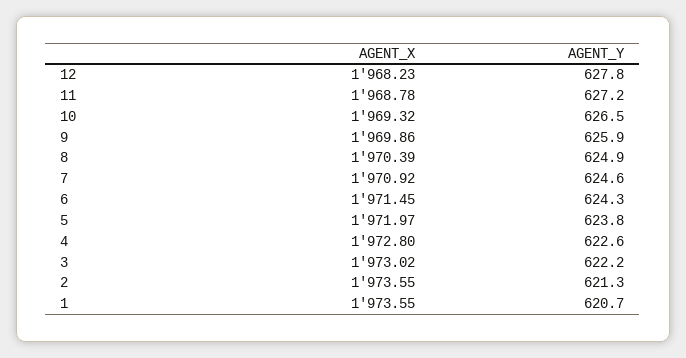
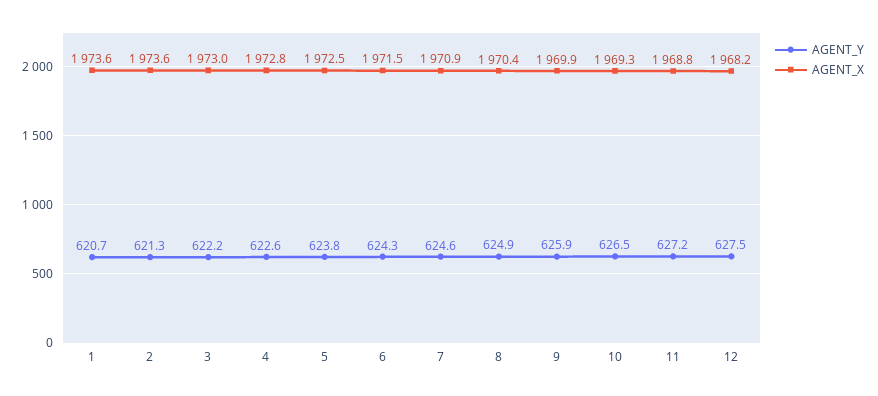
  {
    "AGENT_X": {
      "12": 1968.23,
      "11": 1968.78,
      "10": 1969.32,
      "9": 1969.86,
      "8": 1970.39,
      "7": 1970.92,
      "6": 1971.45,
-     "5": 1971.97,
+     "5": 1972.5,
      "4": 1972.8,
      "3": 1973.02,
      "2": 1973.55,
      "1": 1973.55
    },
    "AGENT_Y": {
-     "12": 627.8,
+     "12": 627.5,
      "11": 627.2,
      "10": 626.5,
      "9": 625.9,
      "8": 624.9,
      "7": 624.6,
      "6": 624.3,
      "5": 623.8,
      "4": 622.6,
      "3": 622.2,
      "2": 621.3,
      "1": 620.7
    }
  }

